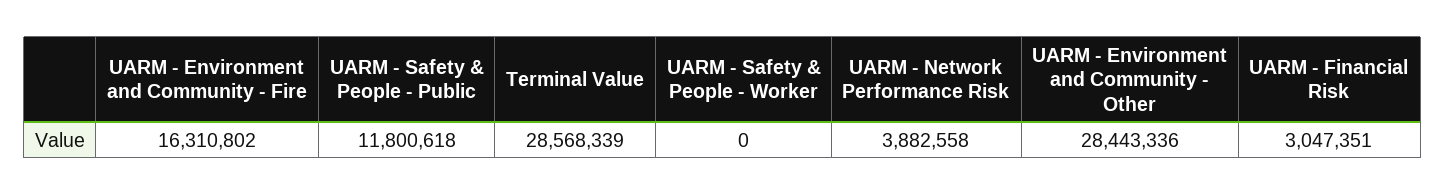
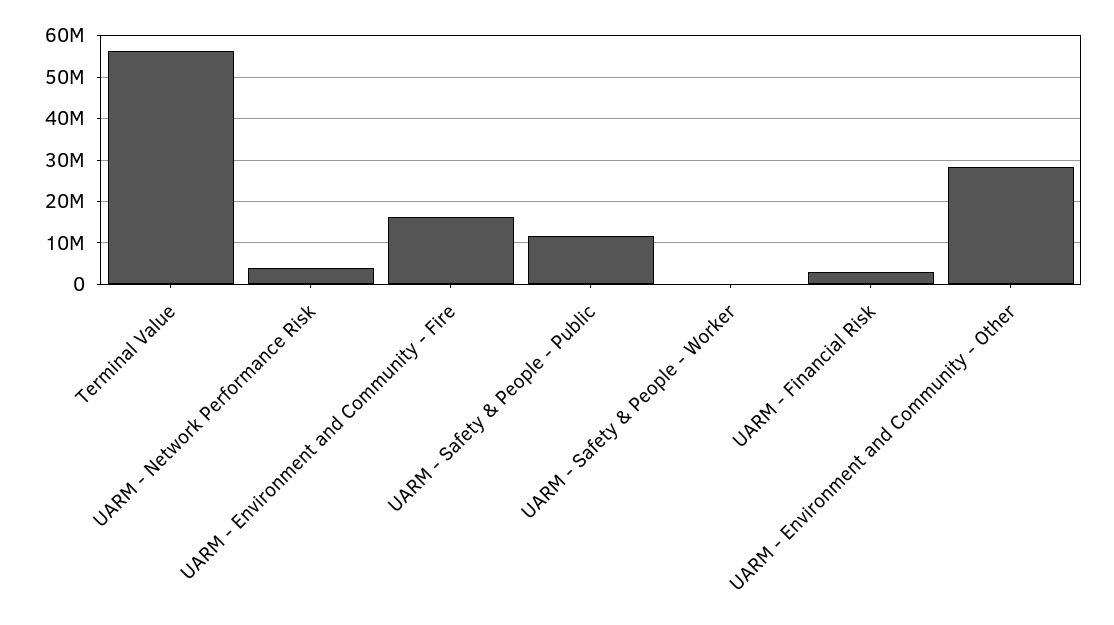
  {
    "UARM - Environment and Community - Fire": 16310802,
    "UARM - Safety & People - Public": 11800618,
-   "Terminal Value": 28568339,
+   "Terminal Value": 56000000,
    "UARM - Safety & People - Worker": 0,
    "UARM - Network Performance Risk": 3882558,
    "UARM - Environment and Community - Other": 28443336,
    "UARM - Financial Risk": 3047351
  }

